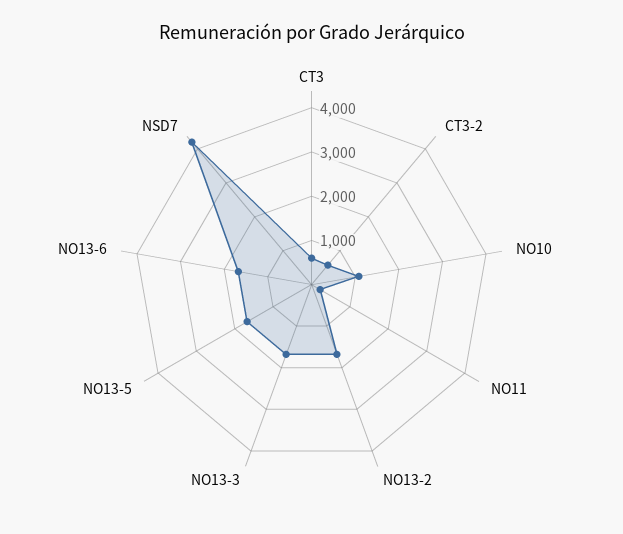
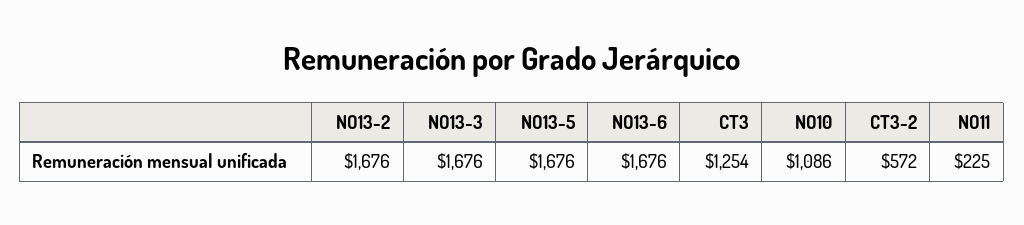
  {
-   "CT3": 600,
+   "CT3": 1254,
    "CT3-2": 572,
    "NO10": 1086,
    "NO11": 225,
    "NO13-2": 1676,
    "NO13-3": 1676,
    "NO13-5": 1676,
-   "NO13-6": 1676,
+   "NO13-6": 1676
-   "NSD7": 4200
  }

